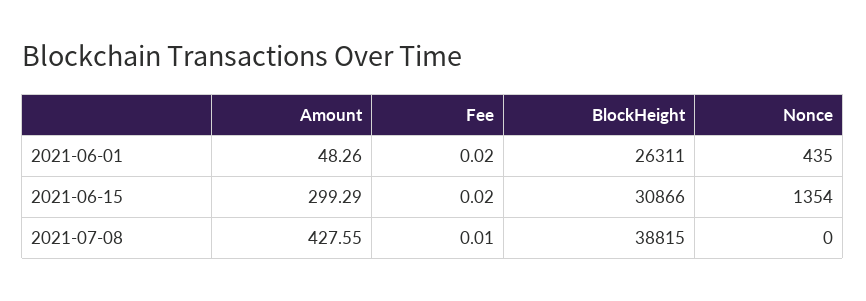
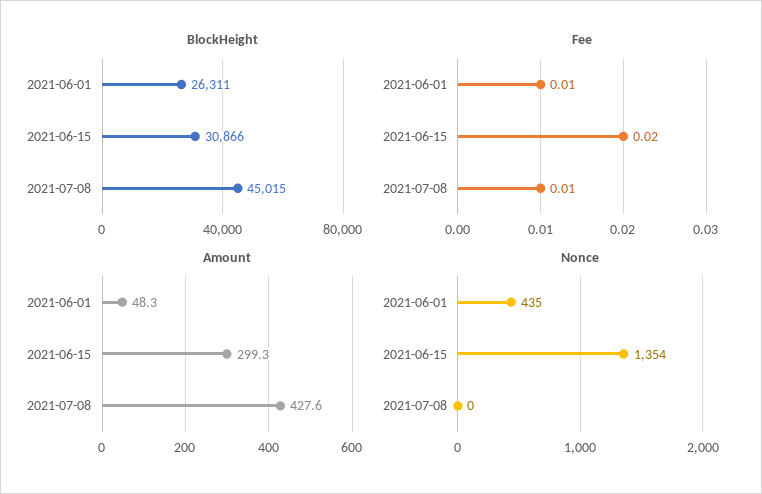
  {
    "Amount": {
      "2021-06-01": 48.26,
      "2021-06-15": 299.29,
      "2021-07-08": 427.55
    },
    "Fee": {
-     "2021-06-01": 0.02,
+     "2021-06-01": 0.01,
      "2021-06-15": 0.02,
      "2021-07-08": 0.01
    },
    "BlockHeight": {
      "2021-06-01": 26311,
      "2021-06-15": 30866,
-     "2021-07-08": 38815
+     "2021-07-08": 45015
    },
    "Nonce": {
      "2021-06-01": 435,
      "2021-06-15": 1354,
      "2021-07-08": 0
    }
  }

